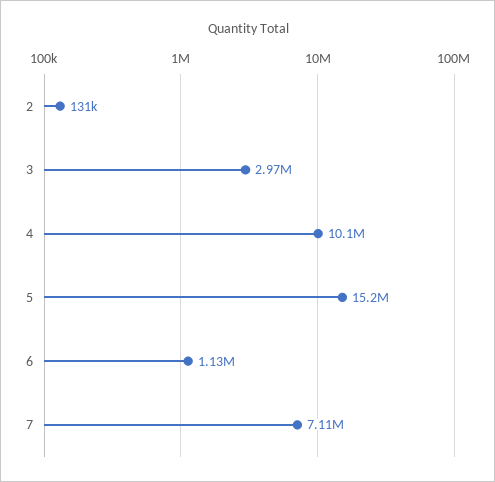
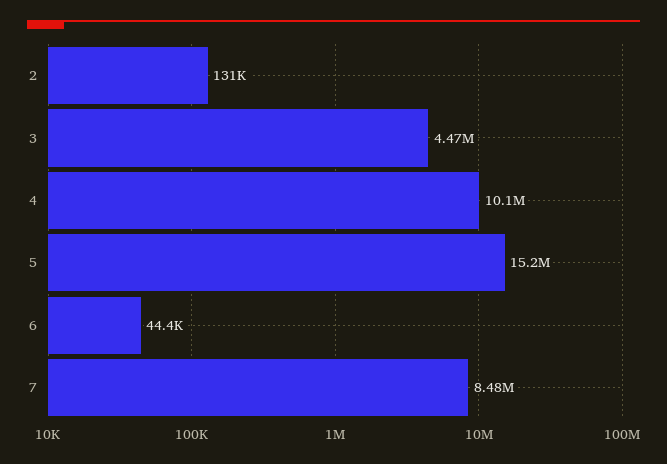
  {
    "2": 131000,
-   "3": 2970000,
+   "3": 4470000,
    "4": 10100000,
    "5": 15200000,
-   "6": 1130000,
+   "6": 44400,
-   "7": 7110000
+   "7": 8480000
  }

